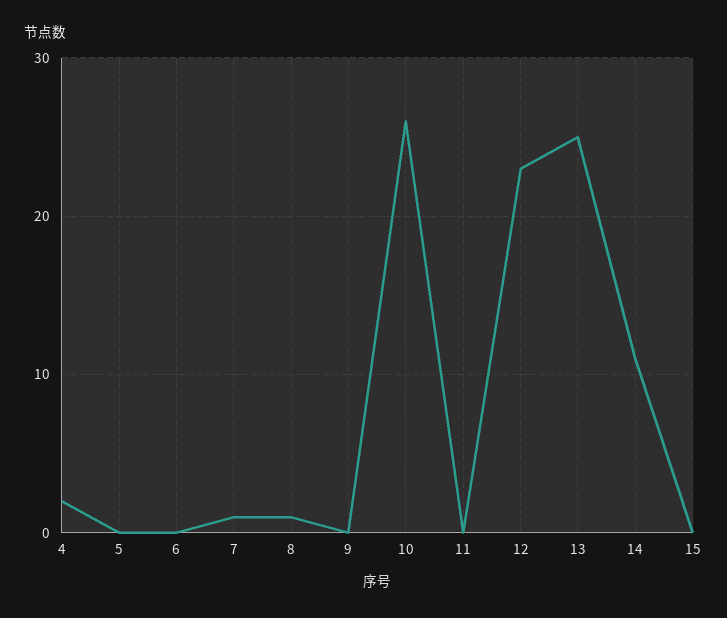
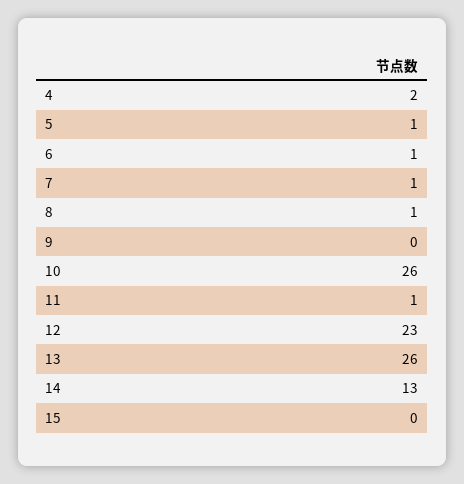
  {
    "4": 2,
-   "5": 0,
+   "5": 1,
-   "6": 0,
+   "6": 1,
    "7": 1,
    "8": 1,
    "9": 0,
    "10": 26,
-   "11": 0,
+   "11": 1,
    "12": 23,
-   "13": 25,
+   "13": 26,
-   "14": 11,
+   "14": 13,
    "15": 0
  }

